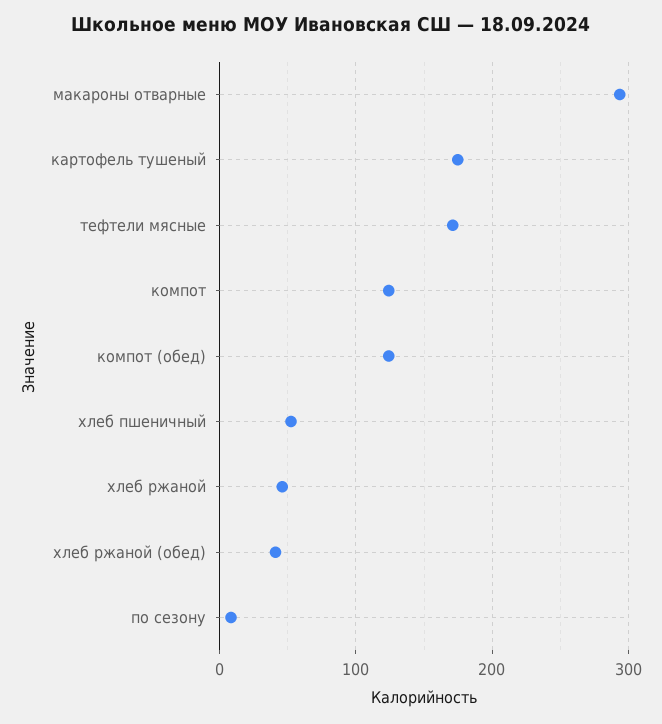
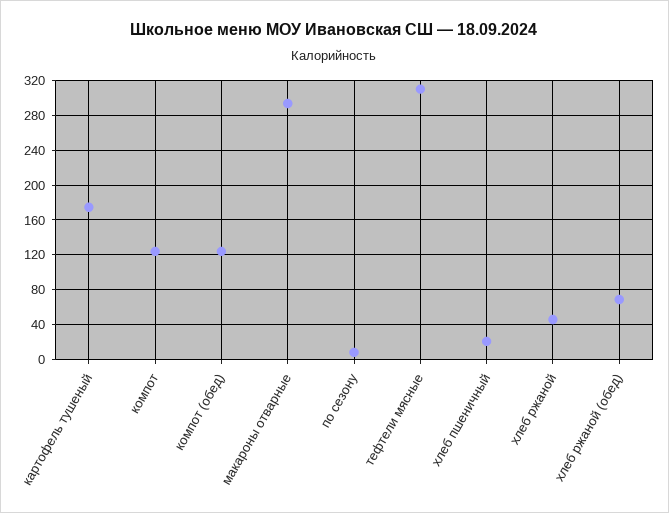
  {
    "макароны отварные": 290,
    "картофель тушеный": 170,
-   "тефтели мясные": 170,
+   "тефтели мясные": 310,
    "компот": 120,
    "компот (обед)": 120,
-   "хлеб пшеничный": 50,
+   "хлеб пшеничный": 20,
    "хлеб ржаной": 50,
-   "хлеб ржаной (обед)": 40,
+   "хлеб ржаной (обед)": 70,
    "по сезону": 10
  }

